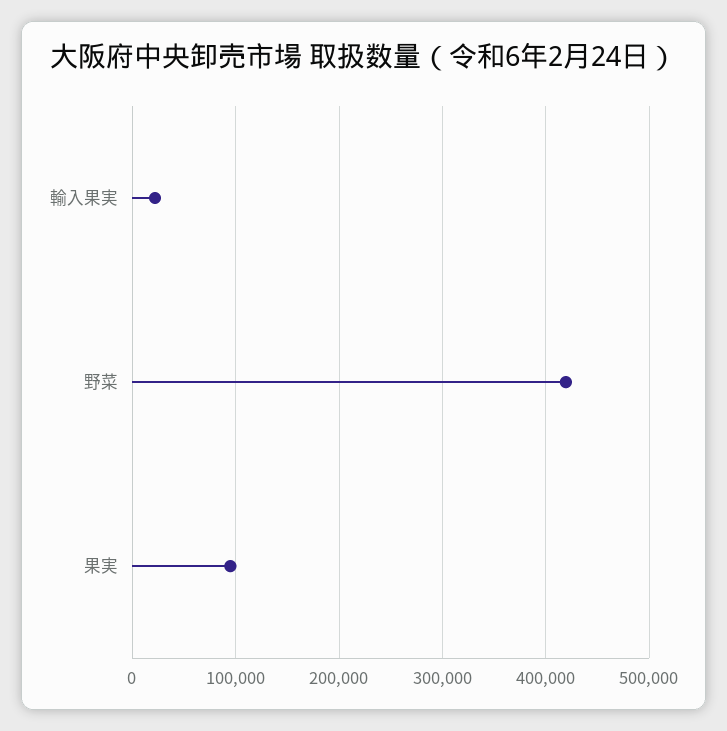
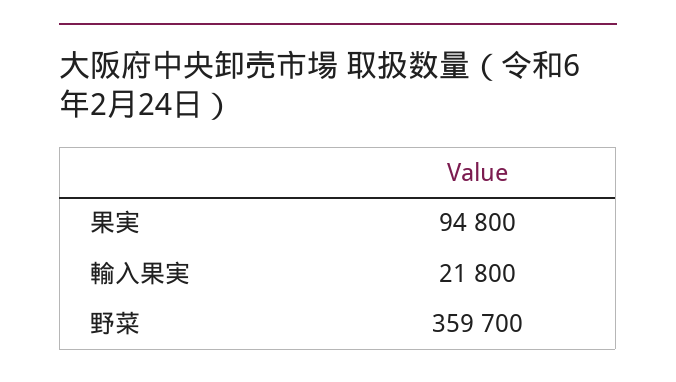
  {
    "輸入果実": 21800,
-   "野菜": 420000,
+   "野菜": 359700,
    "果実": 94800
  }

